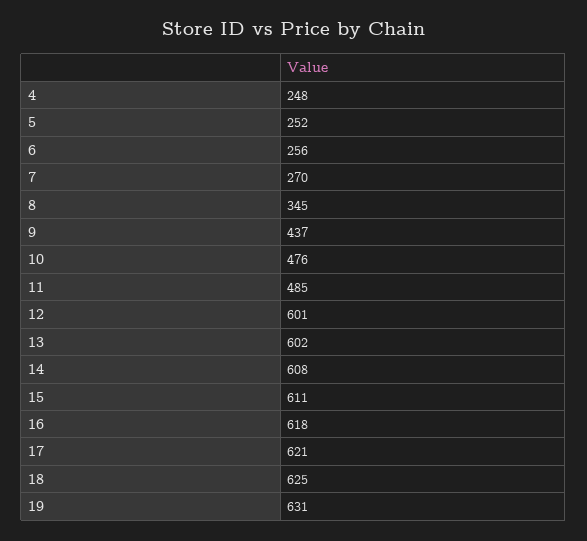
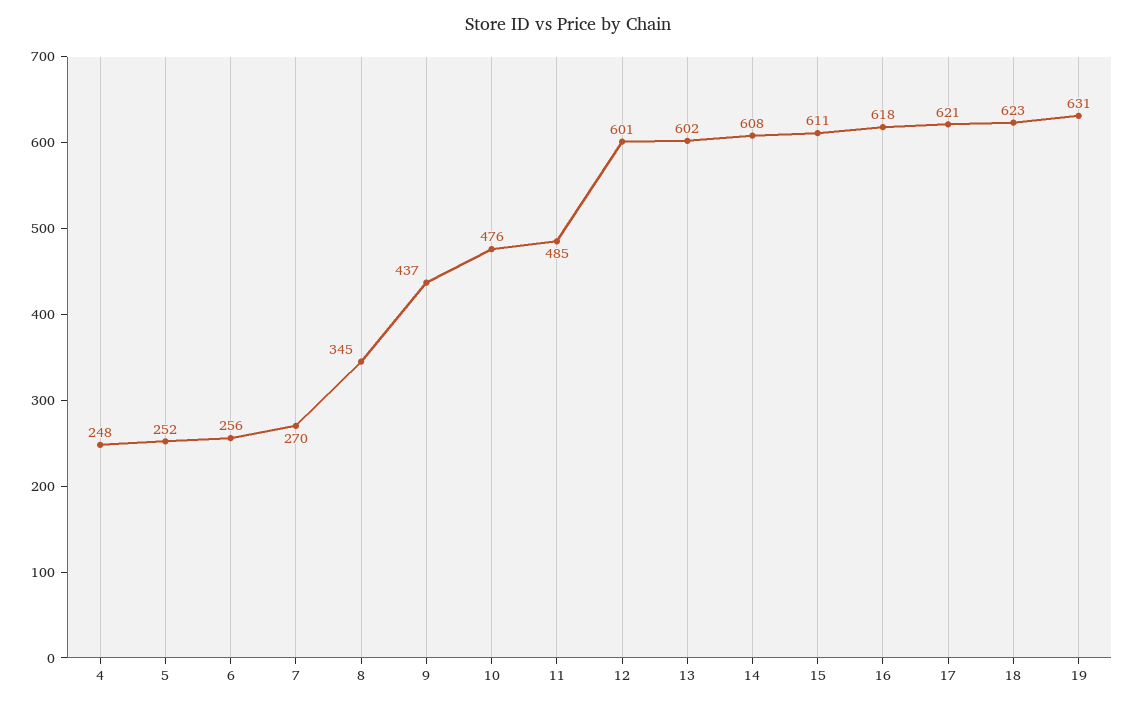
  {
    "4": 248,
    "5": 252,
    "6": 256,
    "7": 270,
    "8": 345,
    "9": 437,
    "10": 476,
    "11": 485,
    "12": 601,
    "13": 602,
    "14": 608,
    "15": 611,
    "16": 618,
    "17": 621,
-   "18": 625,
+   "18": 623,
    "19": 631
  }

